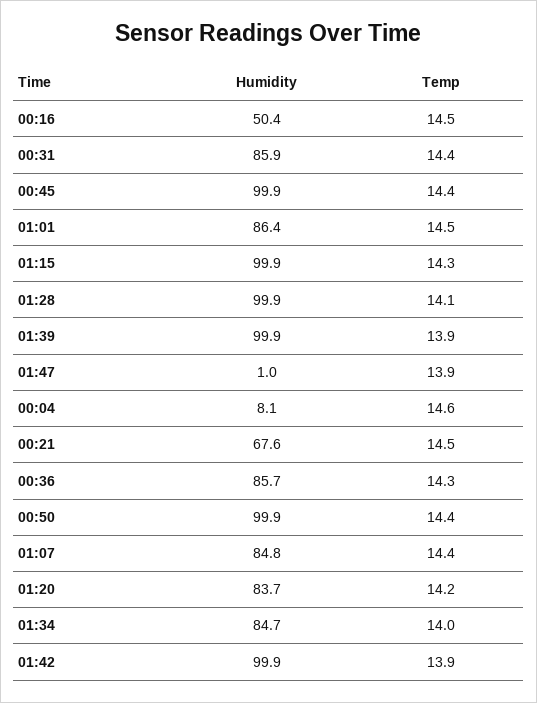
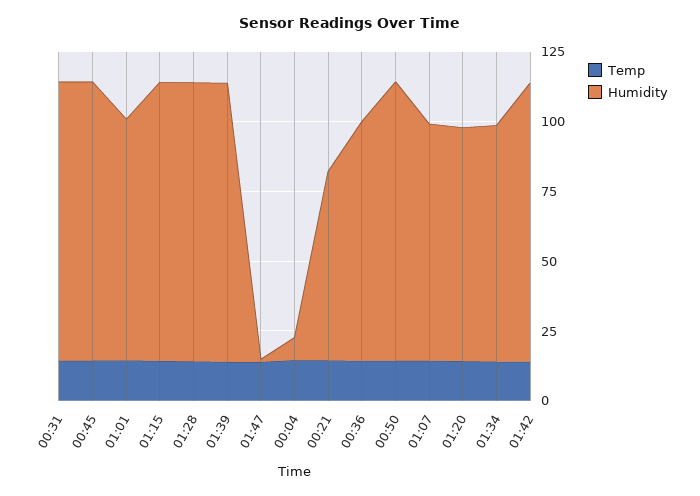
  {
    "Humidity": {
-     "00:16": 50.4,
-     "00:31": 85.9,
+     "00:31": 100,
      "00:45": 99.9,
      "01:01": 86.4,
      "01:15": 99.9,
      "01:28": 99.9,
      "01:39": 99.9,
      "01:47": 1,
      "00:04": 8.1,
      "00:21": 67.6,
      "00:36": 85.7,
      "00:50": 99.9,
      "01:07": 84.8,
      "01:20": 83.7,
      "01:34": 84.7,
      "01:42": 99.9
    },
    "Temp": {
-     "00:16": 14.5,
      "00:31": 14.4,
      "00:45": 14.4,
      "01:01": 14.5,
      "01:15": 14.3,
      "01:28": 14.1,
      "01:39": 13.9,
      "01:47": 13.9,
      "00:04": 14.6,
      "00:21": 14.5,
      "00:36": 14.3,
      "00:50": 14.4,
      "01:07": 14.4,
      "01:20": 14.2,
      "01:34": 14,
      "01:42": 13.9
    }
  }

